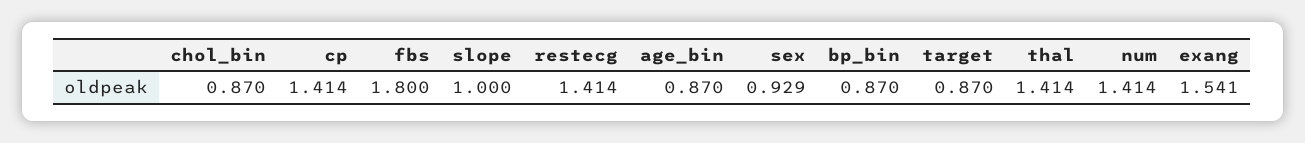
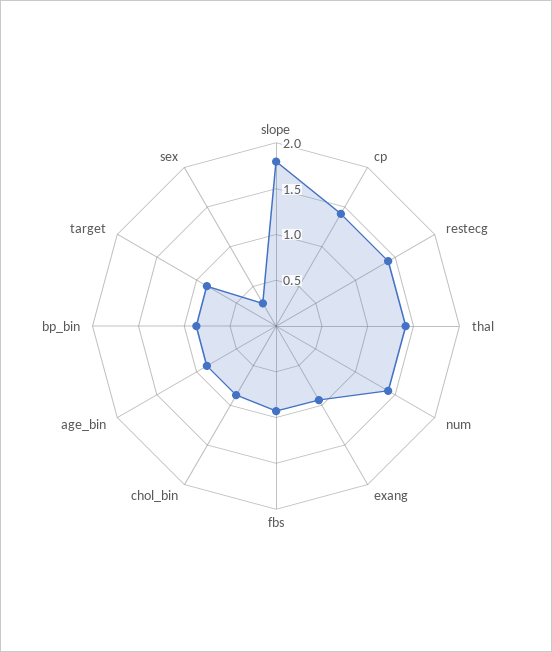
  {
    "chol_bin": 0.87,
    "cp": 1.414,
-   "fbs": 1.8,
+   "fbs": 0.9,
-   "slope": 1,
+   "slope": 1.8,
    "restecg": 1.414,
    "age_bin": 0.87,
-   "sex": 0.929,
+   "sex": 0.3,
    "bp_bin": 0.87,
    "target": 0.87,
    "thal": 1.414,
    "num": 1.414,
-   "exang": 1.541
+   "exang": 0.9
  }

